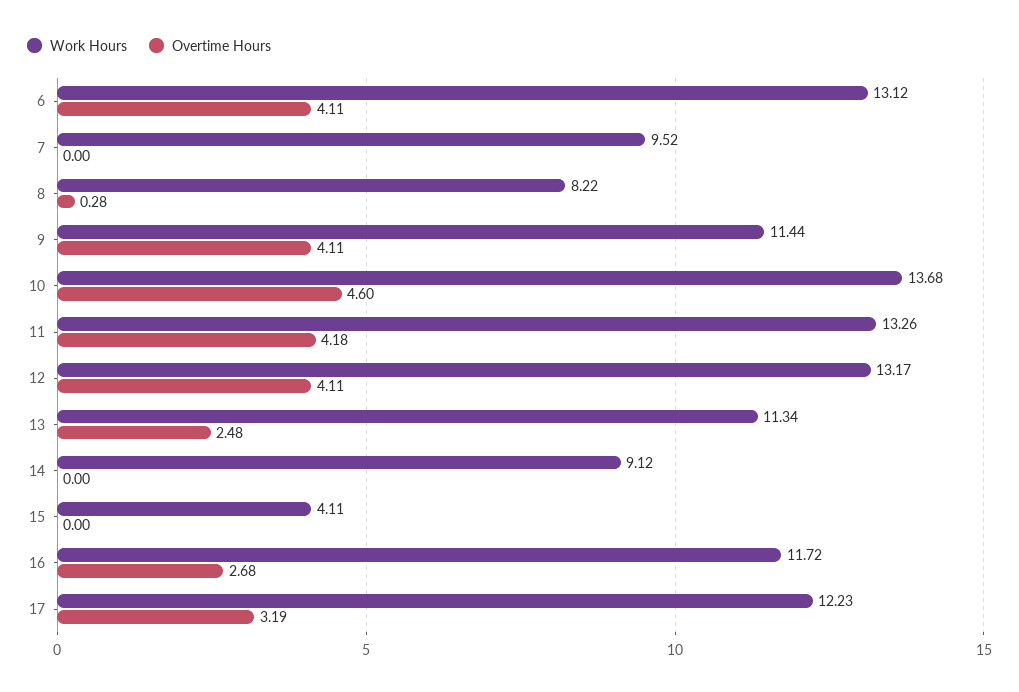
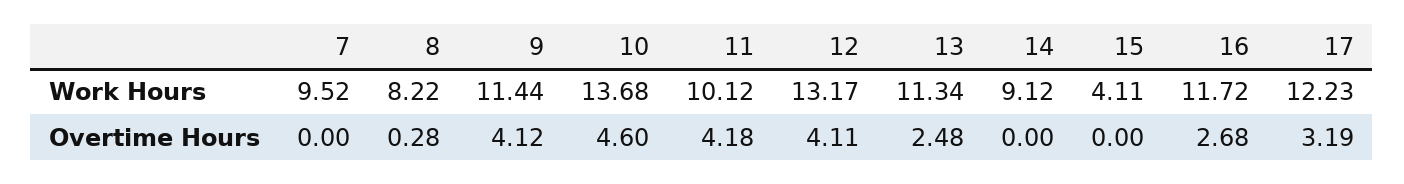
  {
    "Work Hours": {
-     "6": 13.12,
      "7": 9.52,
      "8": 8.22,
      "9": 11.44,
      "10": 13.68,
-     "11": 13.26,
+     "11": 10.12,
      "12": 13.17,
      "13": 11.34,
      "14": 9.12,
      "15": 4.11,
      "16": 11.72,
      "17": 12.23
    },
    "Overtime Hours": {
-     "6": 4.11,
      "7": 0,
      "8": 0.28,
-     "9": 4.11,
+     "9": 4.12,
      "10": 4.6,
      "11": 4.18,
      "12": 4.11,
      "13": 2.48,
      "14": 0,
      "15": 0,
      "16": 2.68,
      "17": 3.19
    }
  }

